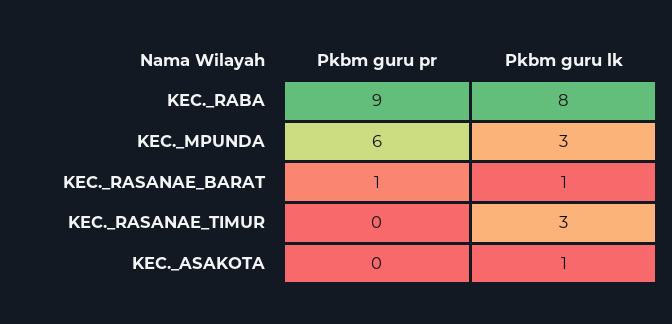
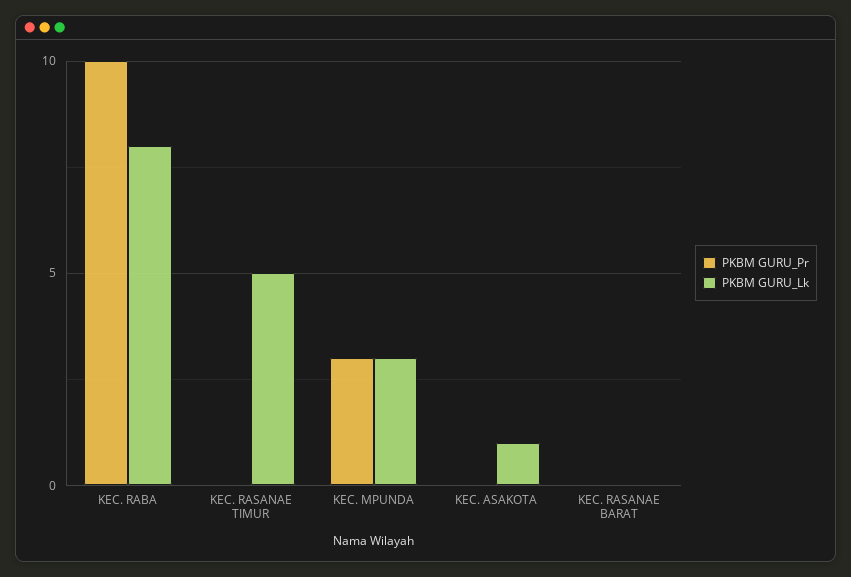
  {
    "Pkbm guru pr": {
-     "KEC._RABA": 9,
+     "KEC._RABA": 10,
-     "KEC._MPUNDA": 6,
+     "KEC._MPUNDA": 3,
-     "KEC._RASANAE_BARAT": 1,
+     "KEC._RASANAE_BARAT": 0,
      "KEC._RASANAE_TIMUR": 0,
      "KEC._ASAKOTA": 0
    },
    "Pkbm guru lk": {
      "KEC._RABA": 8,
      "KEC._MPUNDA": 3,
-     "KEC._RASANAE_BARAT": 1,
+     "KEC._RASANAE_BARAT": 0,
-     "KEC._RASANAE_TIMUR": 3,
+     "KEC._RASANAE_TIMUR": 5,
      "KEC._ASAKOTA": 1
    }
  }

